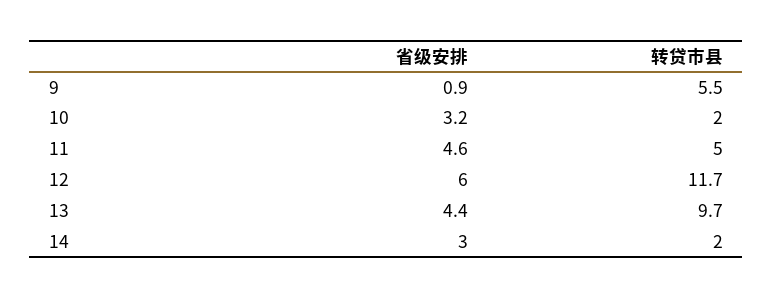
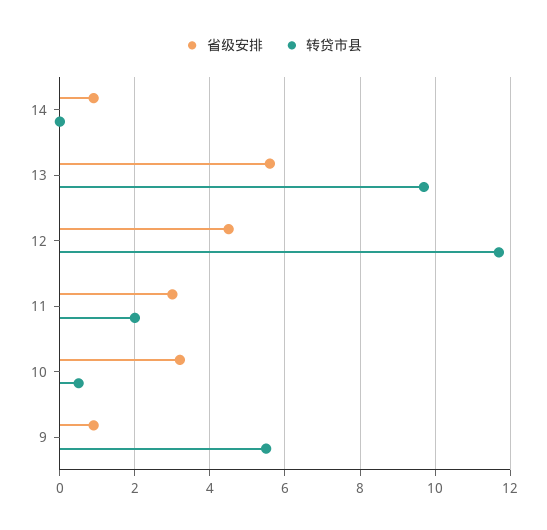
  {
    "省级安排": {
      "9": 0.9,
      "10": 3.2,
-     "11": 4.6,
+     "11": 3,
-     "12": 6,
+     "12": 4.5,
-     "13": 4.4,
+     "13": 5.5,
-     "14": 3
+     "14": 1
    },
    "转贷市县": {
      "9": 5.5,
-     "10": 2,
+     "10": 0.5,
-     "11": 5,
+     "11": 2,
      "12": 11.7,
      "13": 9.7,
-     "14": 2
+     "14": 0
    }
  }

